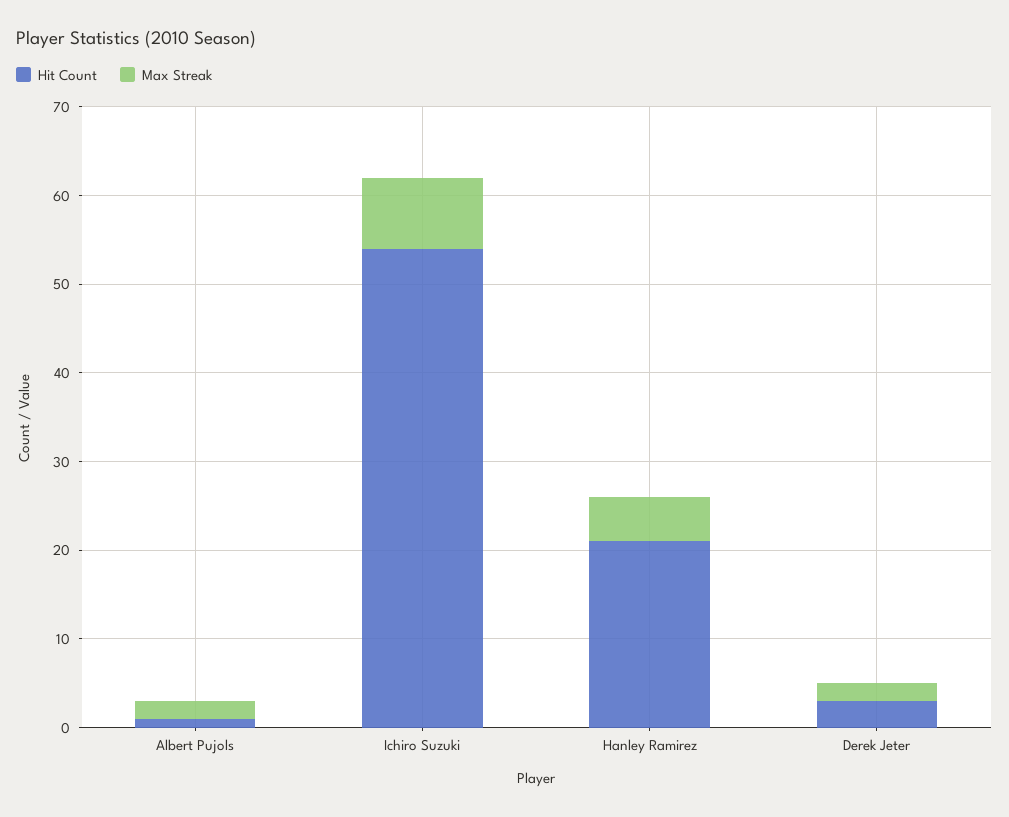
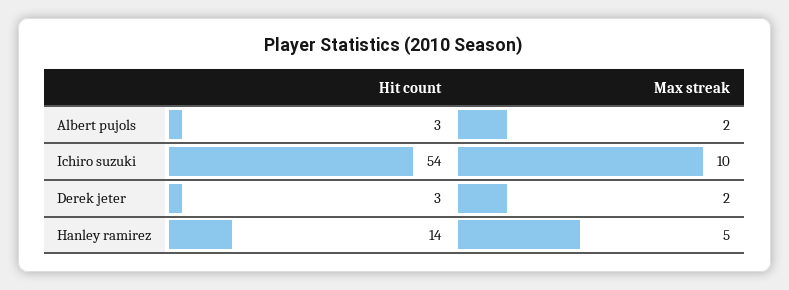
  {
    "Hit Count": {
-     "Albert Pujols": 1,
+     "Albert Pujols": 3,
      "Ichiro Suzuki": 54,
-     "Hanley Ramirez": 21,
+     "Hanley Ramirez": 14,
      "Derek Jeter": 3
    },
    "Max Streak": {
      "Albert Pujols": 2,
-     "Ichiro Suzuki": 8,
+     "Ichiro Suzuki": 10,
      "Hanley Ramirez": 5,
      "Derek Jeter": 2
    }
  }

